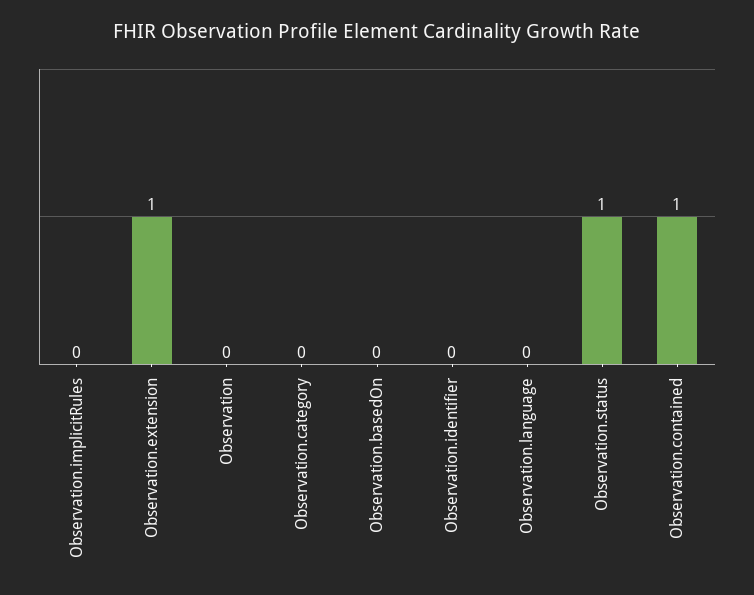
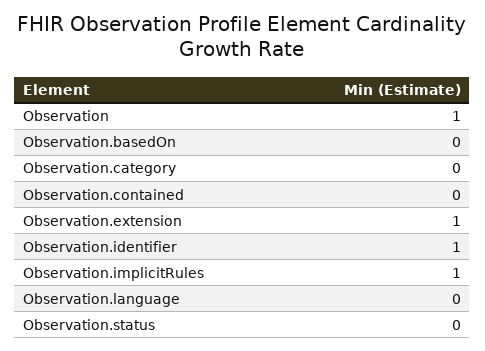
  {
-   "Observation.implicitRules": 0,
+   "Observation.implicitRules": 1,
    "Observation.extension": 1,
-   "Observation": 0,
+   "Observation": 1,
    "Observation.category": 0,
    "Observation.basedOn": 0,
-   "Observation.identifier": 0,
+   "Observation.identifier": 1,
    "Observation.language": 0,
-   "Observation.status": 1,
+   "Observation.status": 0,
-   "Observation.contained": 1
+   "Observation.contained": 0
  }

